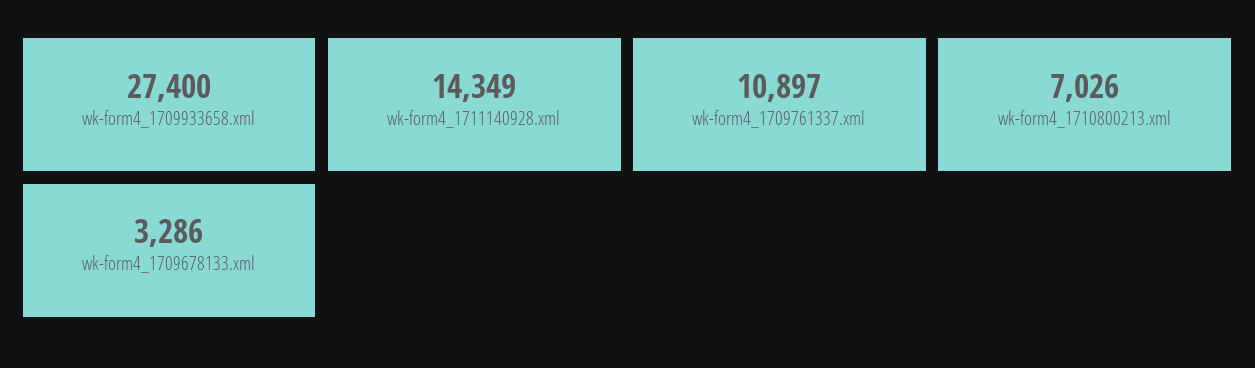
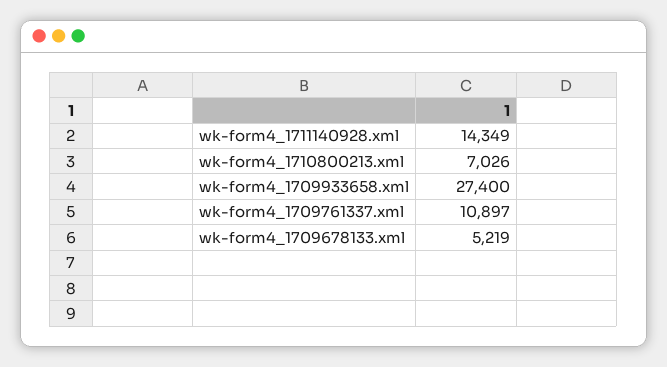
  {
    "wk-form4_1709933658.xml": 27400,
    "wk-form4_1711140928.xml": 14349,
    "wk-form4_1709761337.xml": 10897,
    "wk-form4_1710800213.xml": 7026,
-   "wk-form4_1709678133.xml": 3286
+   "wk-form4_1709678133.xml": 5219
  }

